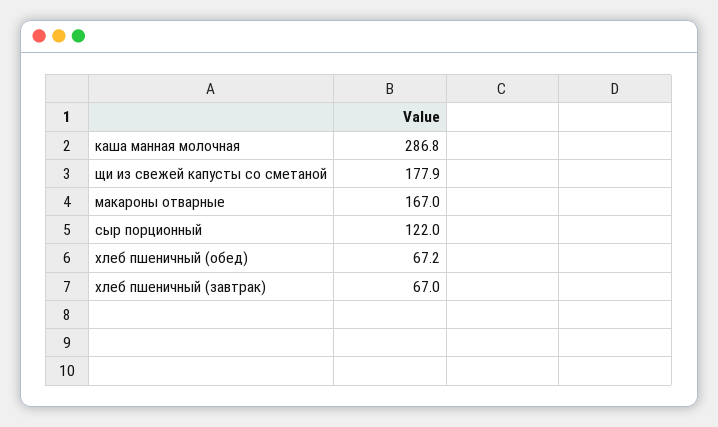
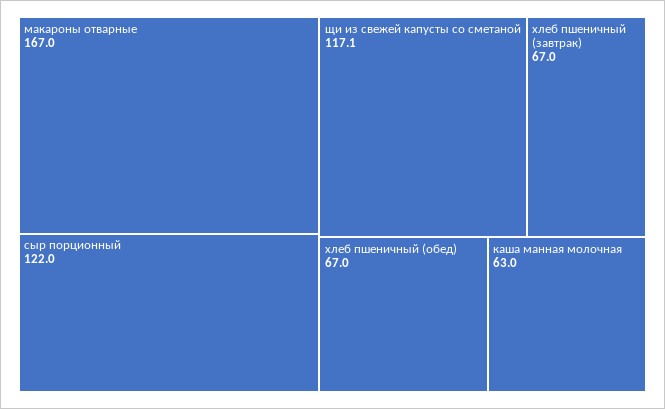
  {
-   "каша манная молочная": 286.8,
+   "каша манная молочная": 63,
-   "щи из свежей капусты со сметаной": 177.9,
+   "щи из свежей капусты со сметаной": 117.1,
    "макароны отварные": 167,
    "сыр порционный": 122,
-   "хлеб пшеничный (обед)": 67.2,
+   "хлеб пшеничный (обед)": 67,
    "хлеб пшеничный (завтрак)": 67
  }

